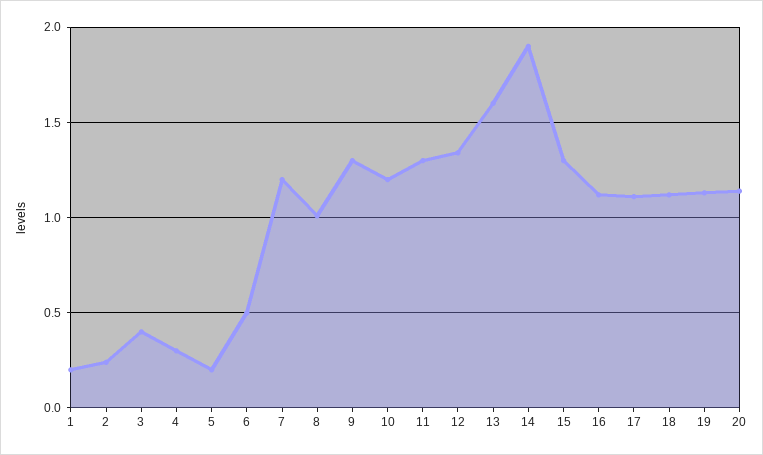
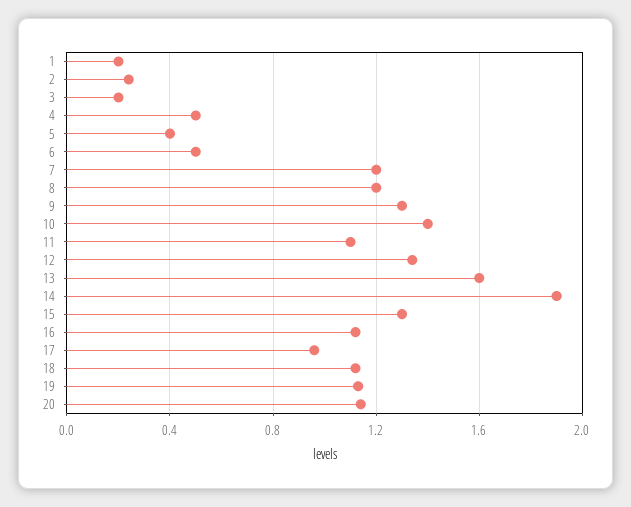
  {
    "1": 0.2,
    "2": 0.25,
-   "3": 0.4,
+   "3": 0.2,
-   "4": 0.3,
+   "4": 0.5,
-   "5": 0.2,
+   "5": 0.4,
    "6": 0.5,
    "7": 1.2,
-   "8": 1,
+   "8": 1.2,
    "9": 1.3,
-   "10": 1.2,
+   "10": 1.4,
-   "11": 1.3,
+   "11": 1.1,
    "12": 1.35,
    "13": 1.6,
    "14": 1.9,
    "15": 1.3,
    "16": 1.1,
-   "17": 1.1,
+   "17": 0.95,
    "18": 1.1,
    "19": 1.15,
    "20": 1.15
  }

